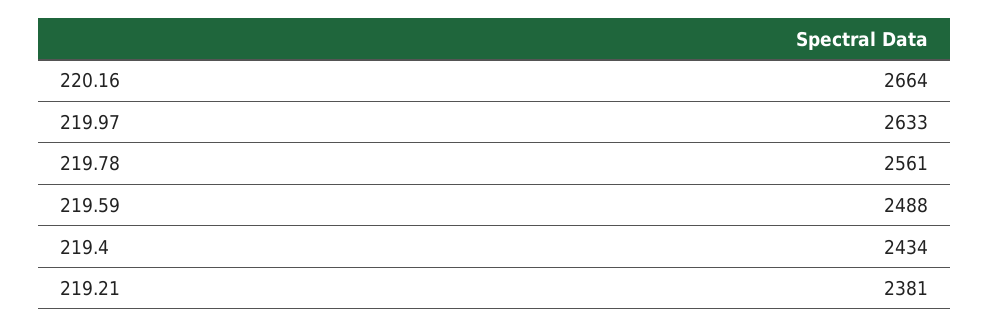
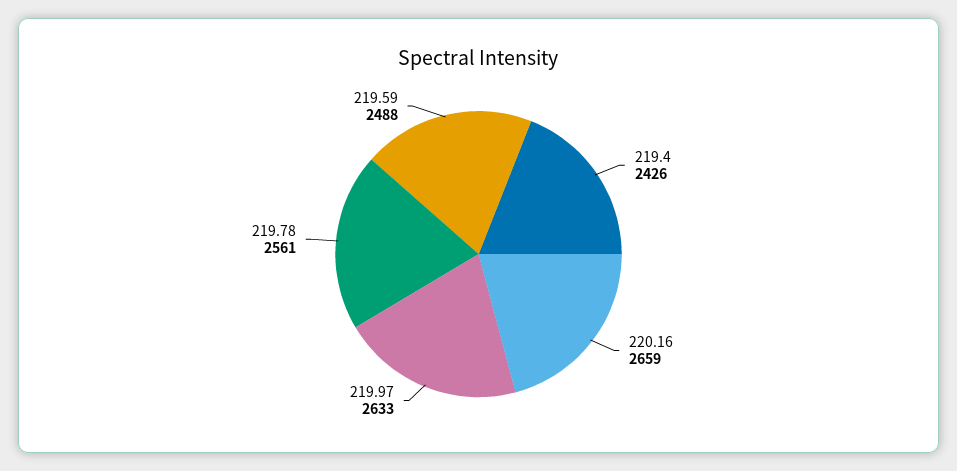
  {
-   "220.16": 2664,
+   "220.16": 2659,
    "219.97": 2633,
    "219.78": 2561,
    "219.59": 2488,
-   "219.4": 2434,
+   "219.4": 2426
-   "219.21": 2381
  }

